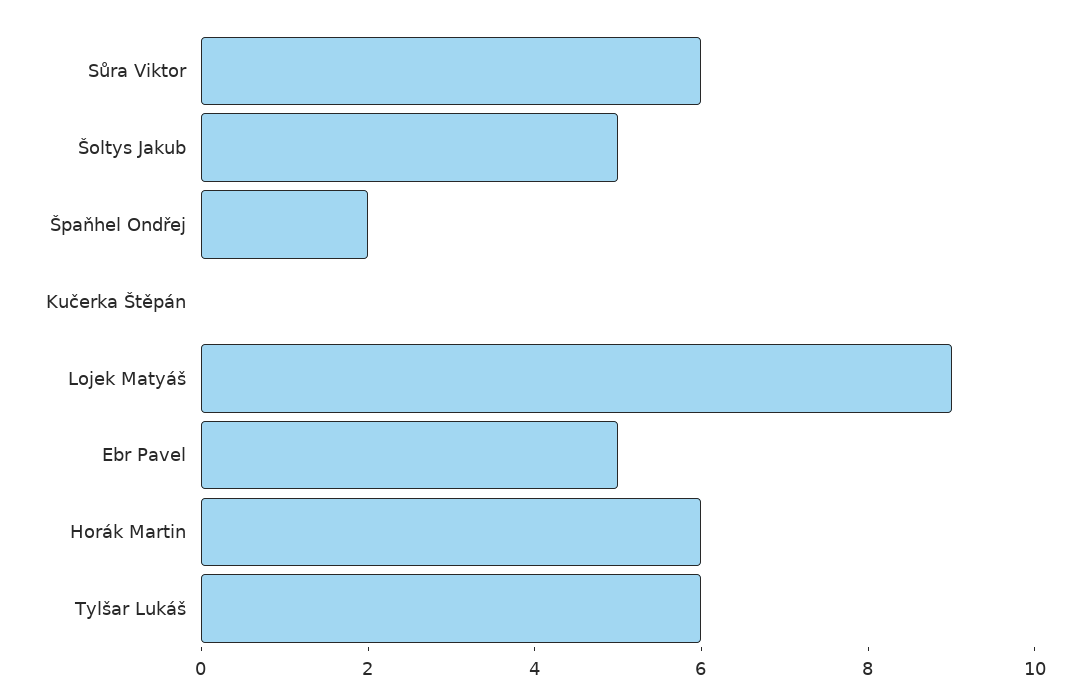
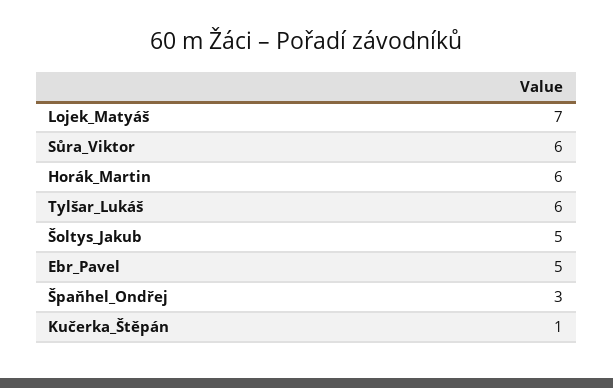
  {
    "Sůra Viktor": 6,
    "Šoltys Jakub": 5,
-   "Špaňhel Ondřej": 2,
+   "Špaňhel Ondřej": 3,
-   "Kučerka Štěpán": 0,
+   "Kučerka Štěpán": 1,
-   "Lojek Matyáš": 9,
+   "Lojek Matyáš": 7,
    "Ebr Pavel": 5,
    "Horák Martin": 6,
    "Tylšar Lukáš": 6
  }

